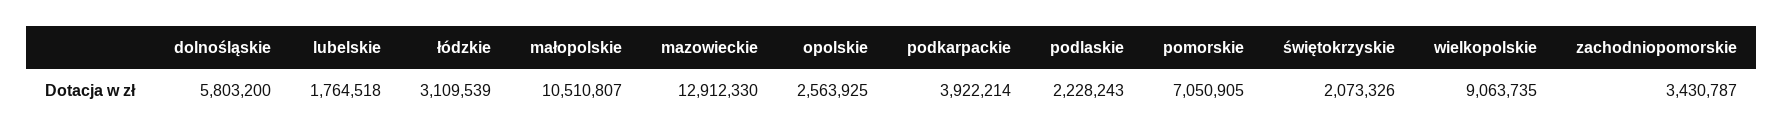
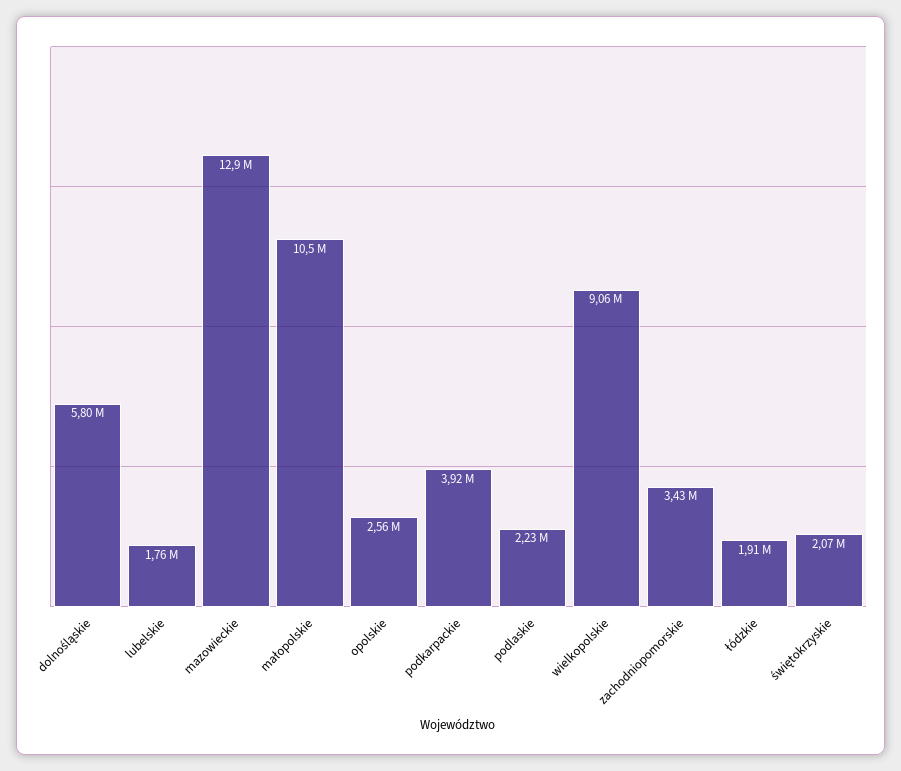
  {
    "dolnośląskie": 5803200,
    "lubelskie": 1764518,
-   "łódzkie": 3109539,
+   "łódzkie": 1910000,
    "małopolskie": 10510807,
    "mazowieckie": 12912330,
    "opolskie": 2563925,
    "podkarpackie": 3922214,
    "podlaskie": 2228243,
-   "pomorskie": 7050905,
    "świętokrzyskie": 2073326,
    "wielkopolskie": 9063735,
    "zachodniopomorskie": 3430787
  }

